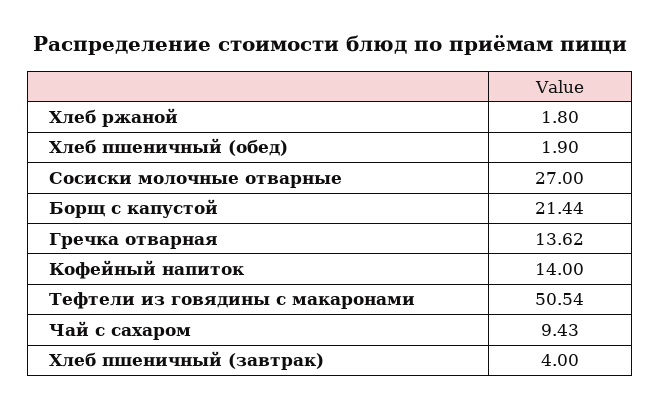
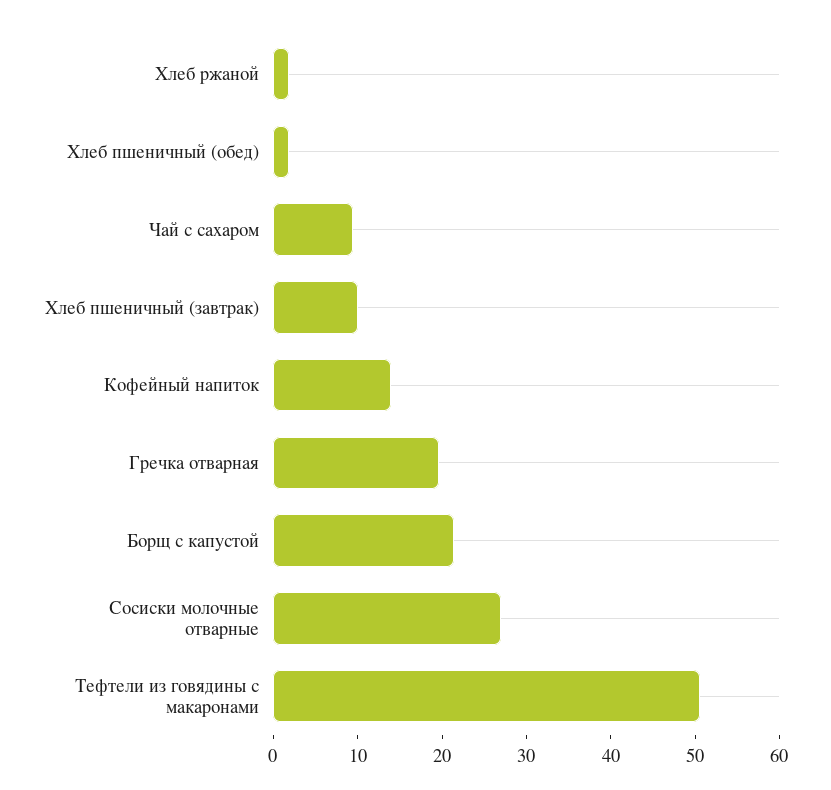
  {
    "Хлеб ржаной": 1.8,
    "Хлеб пшеничный (обед)": 1.9,
    "Сосиски молочные отварные": 27,
    "Борщ с капустой": 21.44,
-   "Гречка отварная": 13.62,
+   "Гречка отварная": 20,
    "Кофейный напиток": 14,
    "Тефтели из говядины с макаронами": 50.54,
    "Чай с сахаром": 9.43,
-   "Хлеб пшеничный (завтрак)": 4
+   "Хлеб пшеничный (завтрак)": 10
  }

